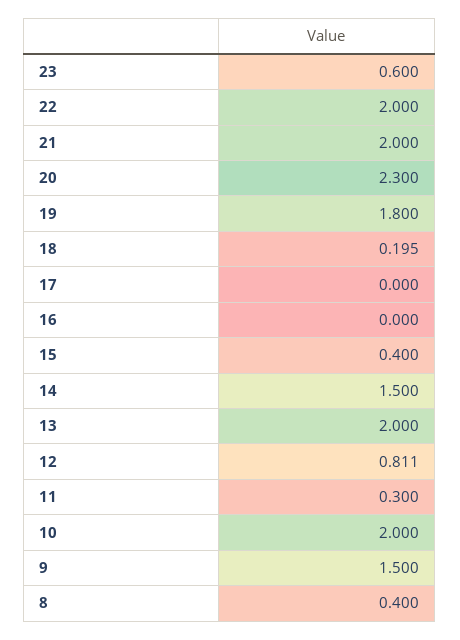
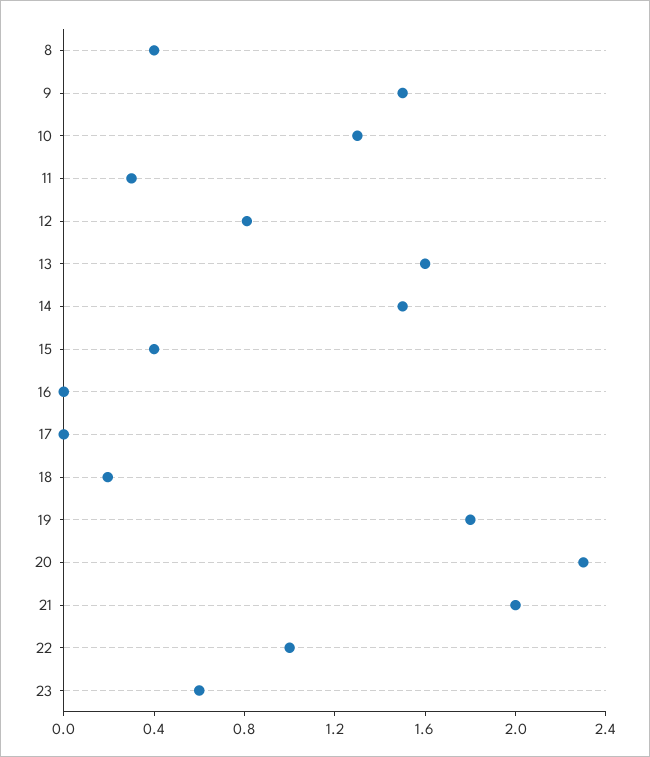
  {
    "23": 0.6,
-   "22": 2,
+   "22": 1,
    "21": 2,
    "20": 2.3,
    "19": 1.8,
    "18": 0.195,
    "17": 0,
    "16": 0,
    "15": 0.4,
    "14": 1.5,
-   "13": 2,
+   "13": 1.6,
    "12": 0.811,
    "11": 0.3,
-   "10": 2,
+   "10": 1.3,
    "9": 1.5,
    "8": 0.4
  }

